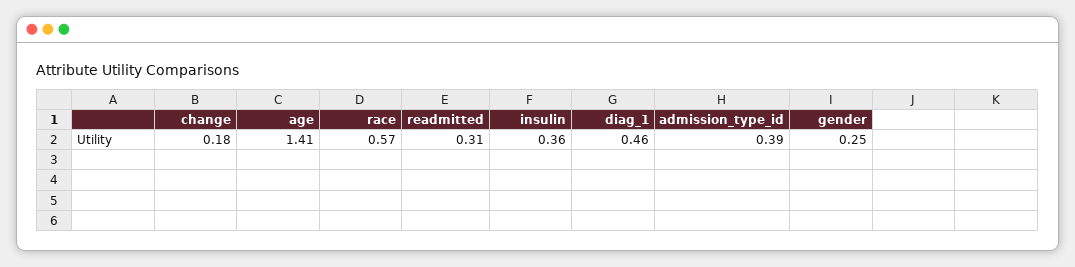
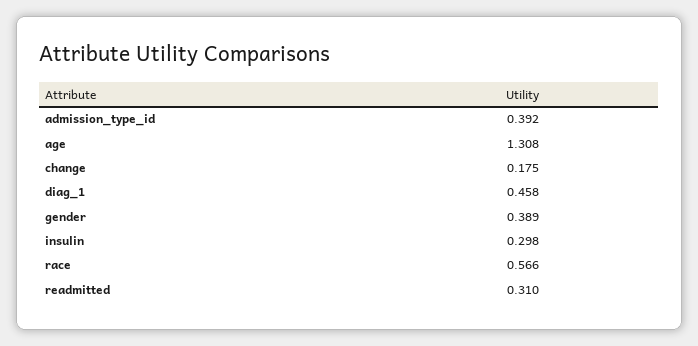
  {
    "change": 0.175,
-   "age": 1.41,
+   "age": 1.308,
    "race": 0.566,
    "readmitted": 0.31,
-   "insulin": 0.36,
+   "insulin": 0.298,
    "diag_1": 0.458,
    "admission_type_id": 0.392,
-   "gender": 0.25
+   "gender": 0.389
  }

